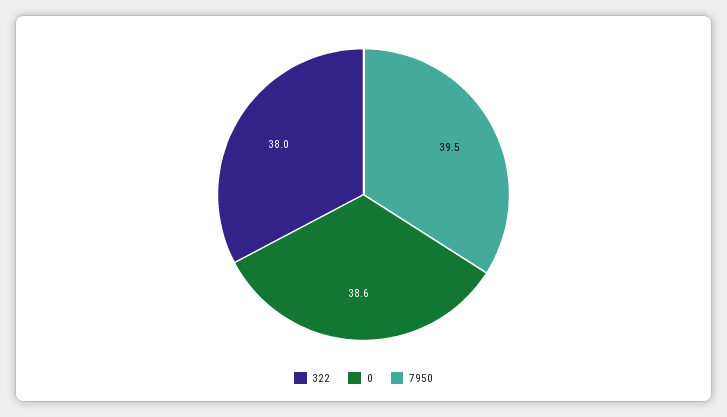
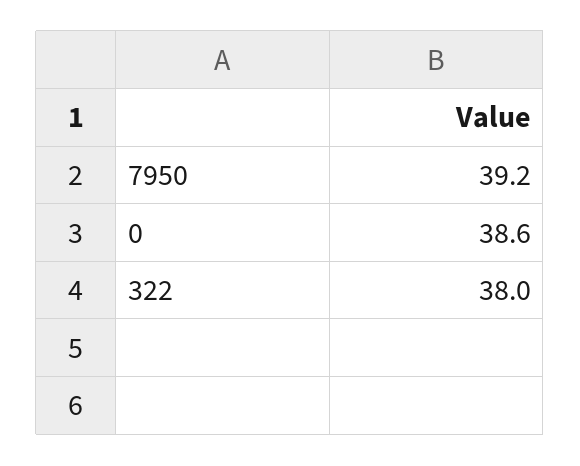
  {
    "322": 38,
    "0": 38.6,
-   "7950": 39.5
+   "7950": 39.2
  }

